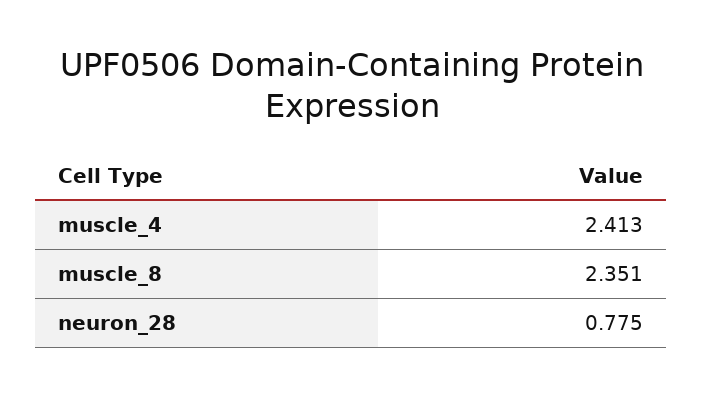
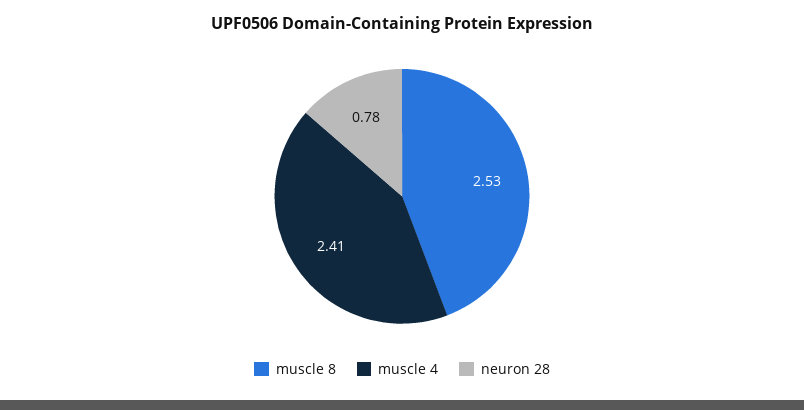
  {
    "muscle_4": 2.413,
-   "muscle_8": 2.351,
+   "muscle_8": 2.53,
    "neuron_28": 0.775
  }

